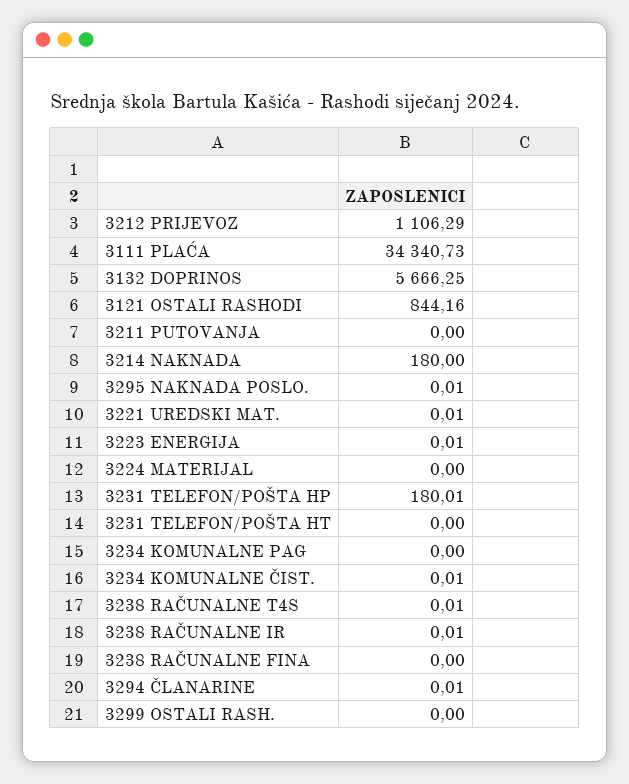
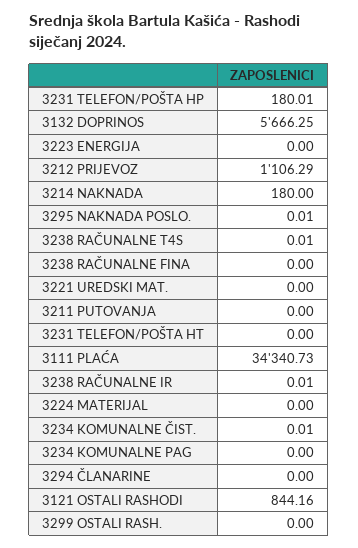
  {
    "3212 PRIJEVOZ": 1106.29,
    "3111 PLAĆA": 34340.73,
    "3132 DOPRINOS": 5666.25,
    "3121 OSTALI RASHODI": 844.16,
    "3211 PUTOVANJA": 0,
    "3214 NAKNADA": 180,
    "3295 NAKNADA POSLO.": 0.01,
-   "3221 UREDSKI MAT.": 0.01,
+   "3221 UREDSKI MAT.": 0,
-   "3223 ENERGIJA": 0.01,
+   "3223 ENERGIJA": 0,
    "3224 MATERIJAL": 0,
    "3231 TELEFON/POŠTA HP": 180.01,
    "3231 TELEFON/POŠTA HT": 0,
    "3234 KOMUNALNE PAG": 0,
    "3234 KOMUNALNE ČIST.": 0.01,
    "3238 RAČUNALNE T4S": 0.01,
    "3238 RAČUNALNE IR": 0.01,
    "3238 RAČUNALNE FINA": 0,
-   "3294 ČLANARINE": 0.01,
+   "3294 ČLANARINE": 0,
    "3299 OSTALI RASH.": 0
  }

